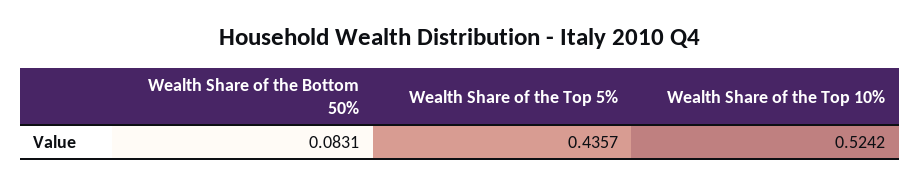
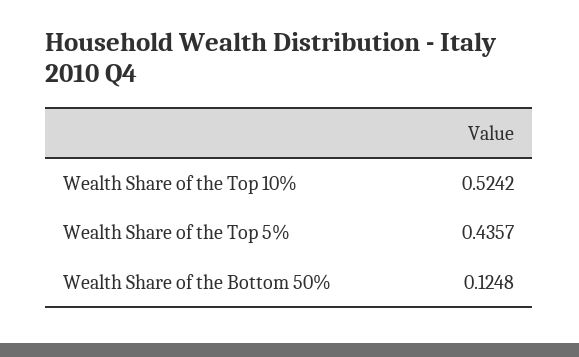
  {
-   "Wealth Share of the Bottom 50%": 0.0831,
+   "Wealth Share of the Bottom 50%": 0.1248,
    "Wealth Share of the Top 5%": 0.4357,
    "Wealth Share of the Top 10%": 0.5242
  }

